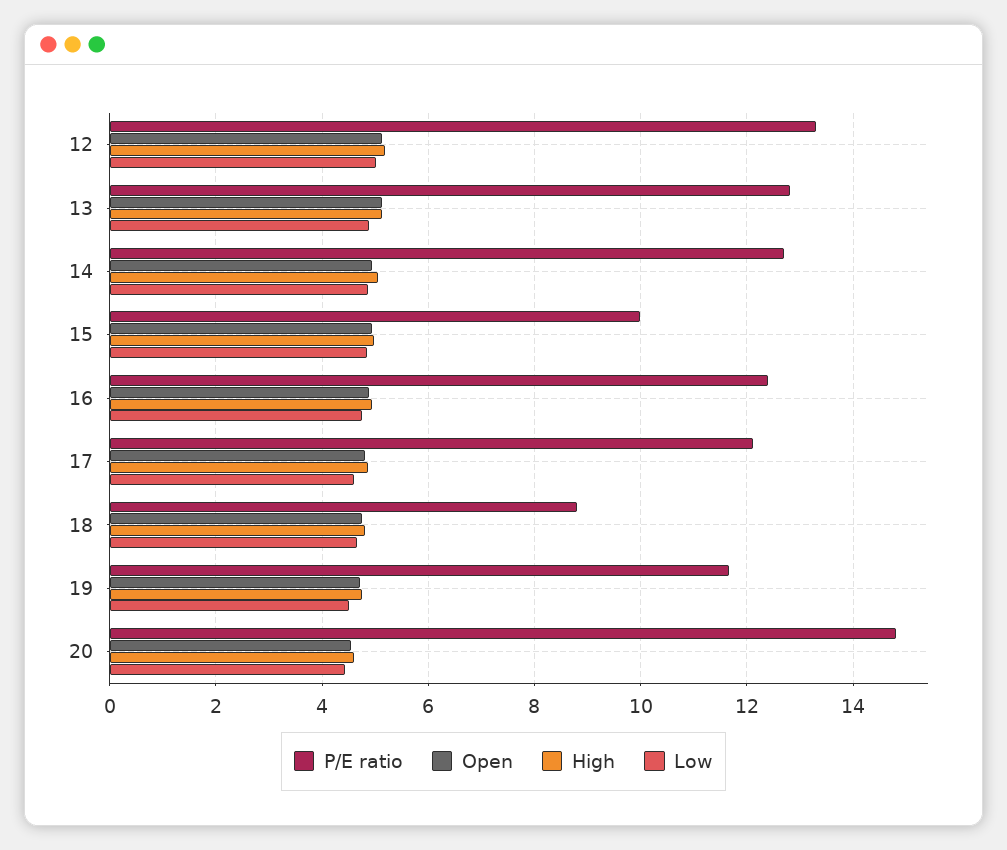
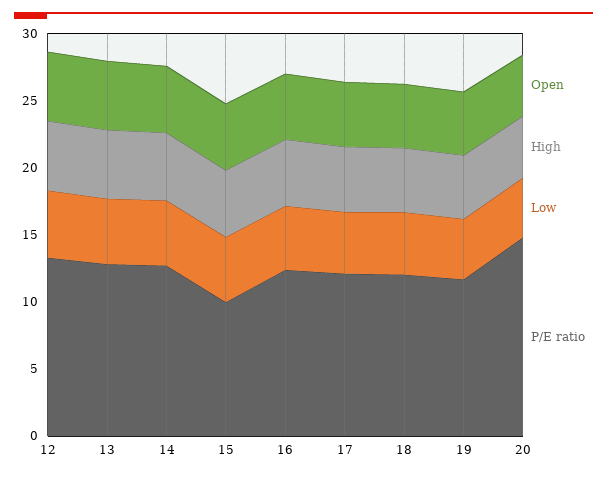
  {
    "P/E ratio": {
      "12": 13.4,
      "13": 12.8,
      "14": 12.8,
      "15": 10,
      "16": 12.4,
      "17": 12.2,
-     "18": 8.8,
+     "18": 12,
      "19": 11.6,
      "20": 14.8
    },
    "Open": {
      "12": 5.2,
      "13": 5.2,
      "14": 5,
      "15": 5,
      "16": 4.8,
      "17": 4.8,
      "18": 4.8,
      "19": 4.8,
      "20": 4.6
    },
    "High": {
      "12": 5.2,
      "13": 5.2,
      "14": 5,
      "15": 5,
      "16": 5,
      "17": 4.8,
      "18": 4.8,
      "19": 4.8,
      "20": 4.6
    },
    "Low": {
      "12": 5,
      "13": 4.8,
      "14": 4.8,
      "15": 4.8,
      "16": 4.8,
      "17": 4.6,
      "18": 4.6,
      "19": 4.6,
      "20": 4.4
    }
  }

